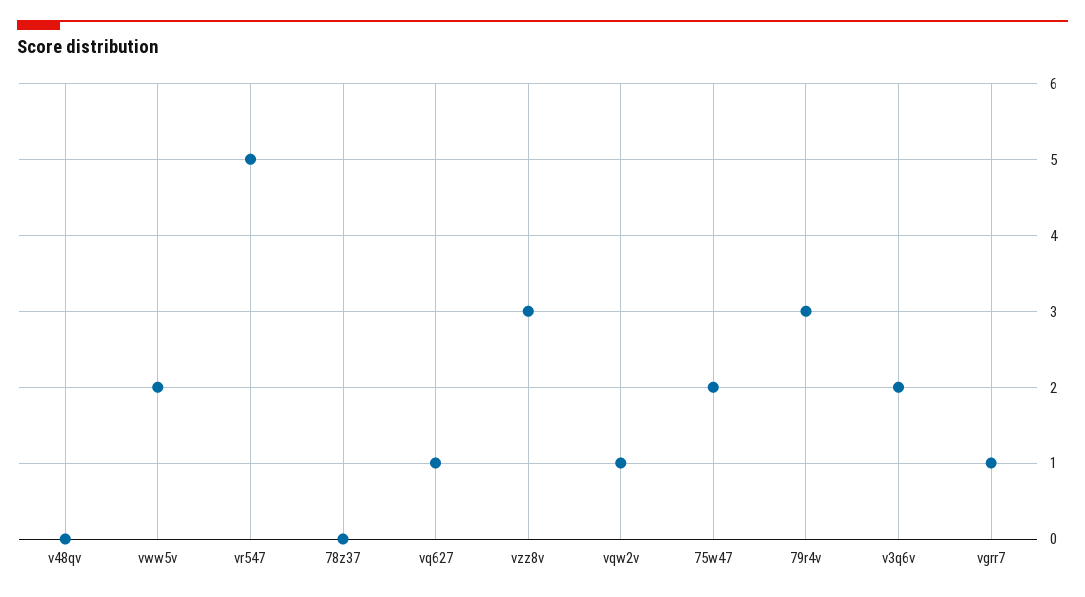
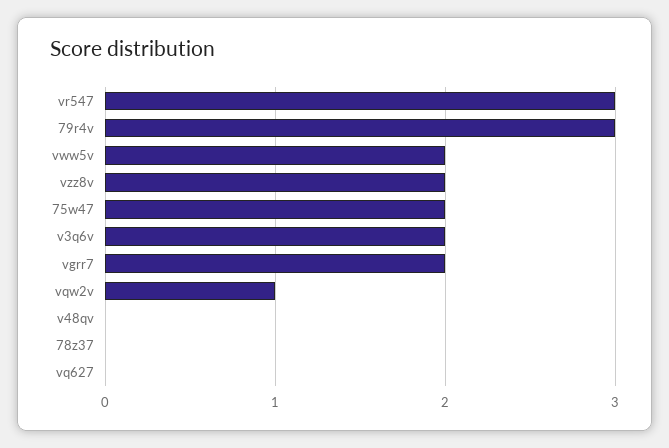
  {
    "v48qv": 0,
    "vww5v": 2,
-   "vr547": 5,
+   "vr547": 3,
    "78z37": 0,
-   "vq627": 1,
+   "vq627": 0,
-   "vzz8v": 3,
+   "vzz8v": 2,
    "vqw2v": 1,
    "75w47": 2,
    "79r4v": 3,
    "v3q6v": 2,
-   "vgrr7": 1
+   "vgrr7": 2
  }

